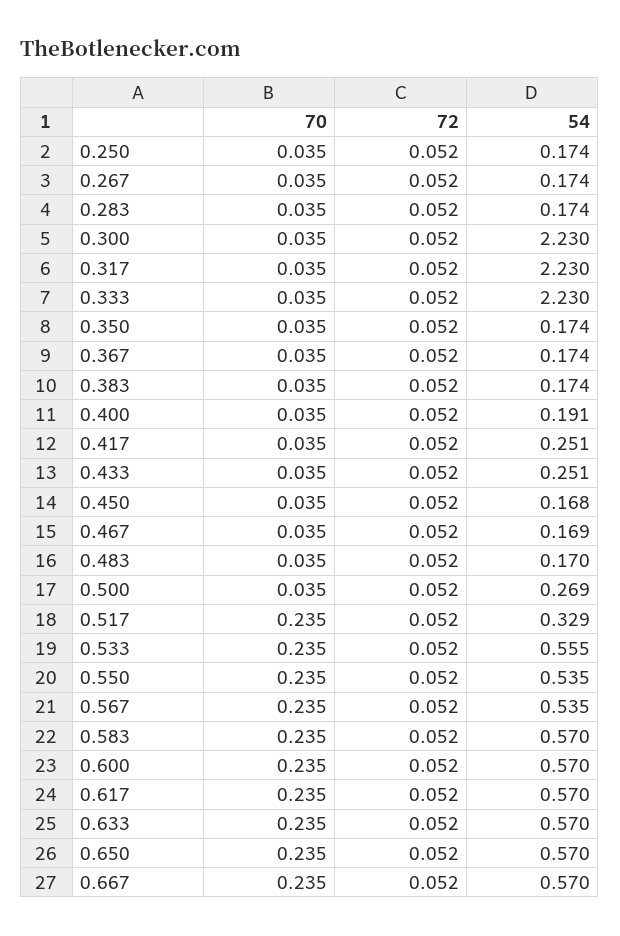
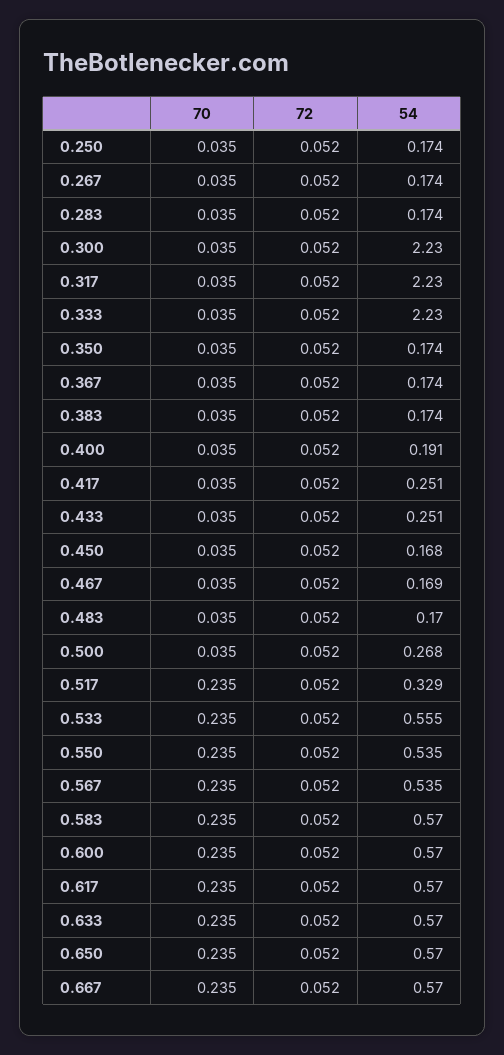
  {
    "70": {
      "0.250": 0.035,
      "0.267": 0.035,
      "0.283": 0.035,
      "0.300": 0.035,
      "0.317": 0.035,
      "0.333": 0.035,
      "0.350": 0.035,
      "0.367": 0.035,
      "0.383": 0.035,
      "0.400": 0.035,
      "0.417": 0.035,
      "0.433": 0.035,
      "0.450": 0.035,
      "0.467": 0.035,
      "0.483": 0.035,
      "0.500": 0.035,
      "0.517": 0.235,
      "0.533": 0.235,
      "0.550": 0.235,
      "0.567": 0.235,
      "0.583": 0.235,
      "0.600": 0.235,
      "0.617": 0.235,
      "0.633": 0.235,
      "0.650": 0.235,
      "0.667": 0.235
    },
    "72": {
      "0.250": 0.052,
      "0.267": 0.052,
      "0.283": 0.052,
      "0.300": 0.052,
      "0.317": 0.052,
      "0.333": 0.052,
      "0.350": 0.052,
      "0.367": 0.052,
      "0.383": 0.052,
      "0.400": 0.052,
      "0.417": 0.052,
      "0.433": 0.052,
      "0.450": 0.052,
      "0.467": 0.052,
      "0.483": 0.052,
      "0.500": 0.052,
      "0.517": 0.052,
      "0.533": 0.052,
      "0.550": 0.052,
      "0.567": 0.052,
      "0.583": 0.052,
      "0.600": 0.052,
      "0.617": 0.052,
      "0.633": 0.052,
      "0.650": 0.052,
      "0.667": 0.052
    },
    "54": {
      "0.250": 0.174,
      "0.267": 0.174,
      "0.283": 0.174,
      "0.300": 2.23,
      "0.317": 2.23,
      "0.333": 2.23,
      "0.350": 0.174,
      "0.367": 0.174,
      "0.383": 0.174,
      "0.400": 0.191,
      "0.417": 0.251,
      "0.433": 0.251,
      "0.450": 0.168,
      "0.467": 0.169,
      "0.483": 0.17,
-     "0.500": 0.269,
+     "0.500": 0.268,
      "0.517": 0.329,
      "0.533": 0.555,
      "0.550": 0.535,
      "0.567": 0.535,
      "0.583": 0.57,
      "0.600": 0.57,
      "0.617": 0.57,
      "0.633": 0.57,
      "0.650": 0.57,
      "0.667": 0.57
    }
  }

